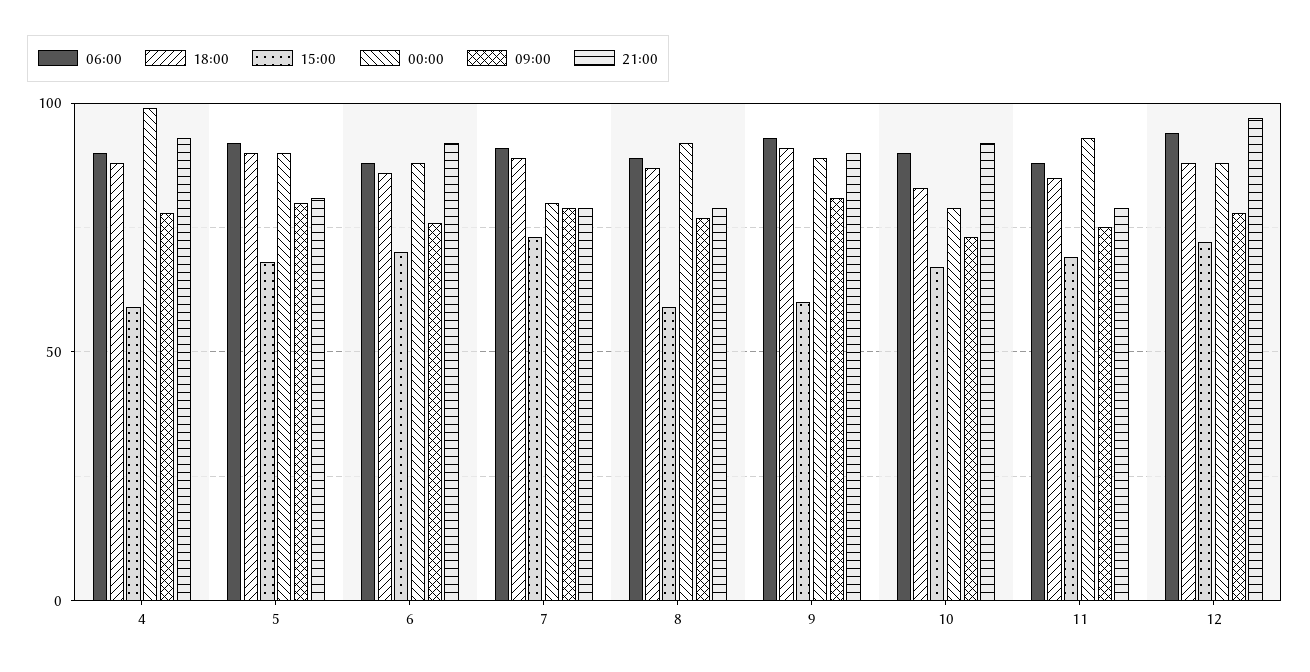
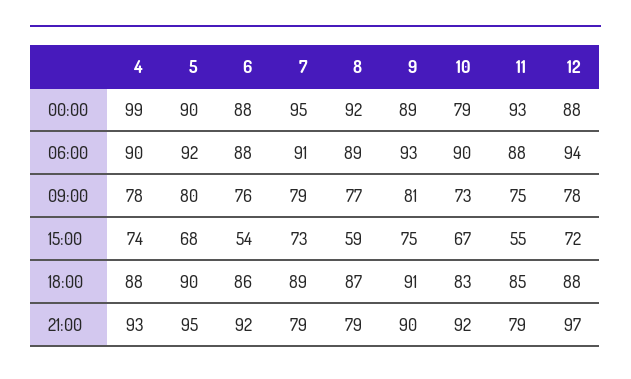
  {
    "06:00": {
      "4": 90,
      "5": 92,
      "6": 88,
      "7": 91,
      "8": 89,
      "9": 93,
      "10": 90,
      "11": 88,
      "12": 94
    },
    "18:00": {
      "4": 88,
      "5": 90,
      "6": 86,
      "7": 89,
      "8": 87,
      "9": 91,
      "10": 83,
      "11": 85,
      "12": 88
    },
    "15:00": {
-     "4": 60,
+     "4": 74,
      "5": 68,
-     "6": 70,
+     "6": 54,
      "7": 73,
      "8": 59,
-     "9": 60,
+     "9": 75,
      "10": 67,
-     "11": 70,
+     "11": 55,
      "12": 72
    },
    "00:00": {
      "4": 99,
      "5": 90,
      "6": 88,
-     "7": 80,
+     "7": 95,
      "8": 92,
      "9": 89,
      "10": 79,
      "11": 93,
      "12": 88
    },
    "09:00": {
      "4": 78,
      "5": 80,
      "6": 76,
      "7": 79,
      "8": 77,
      "9": 81,
      "10": 73,
      "11": 75,
      "12": 78
    },
    "21:00": {
      "4": 93,
-     "5": 80,
+     "5": 95,
      "6": 92,
      "7": 79,
      "8": 79,
      "9": 90,
      "10": 92,
      "11": 79,
      "12": 97
    }
  }

